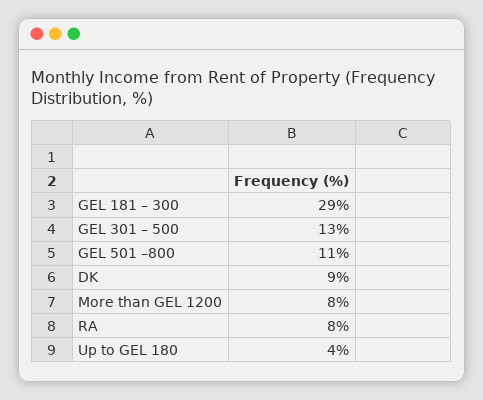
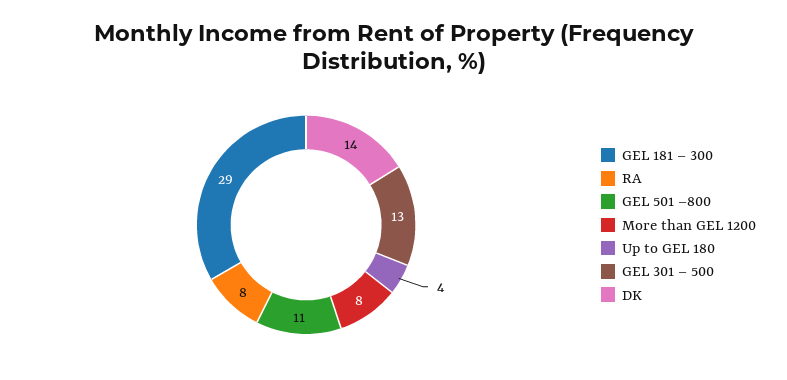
  {
    "GEL 181 – 300": 29,
    "GEL 301 – 500": 13,
    "GEL 501 –800": 11,
-   "DK": 9,
+   "DK": 14,
    "More than GEL 1200": 8,
    "RA": 8,
    "Up to GEL 180": 4
  }

